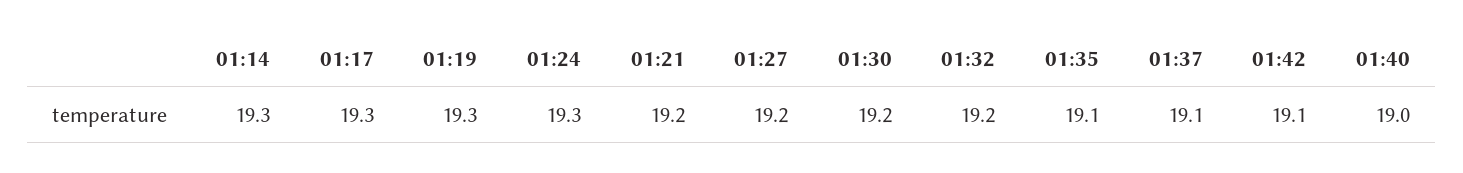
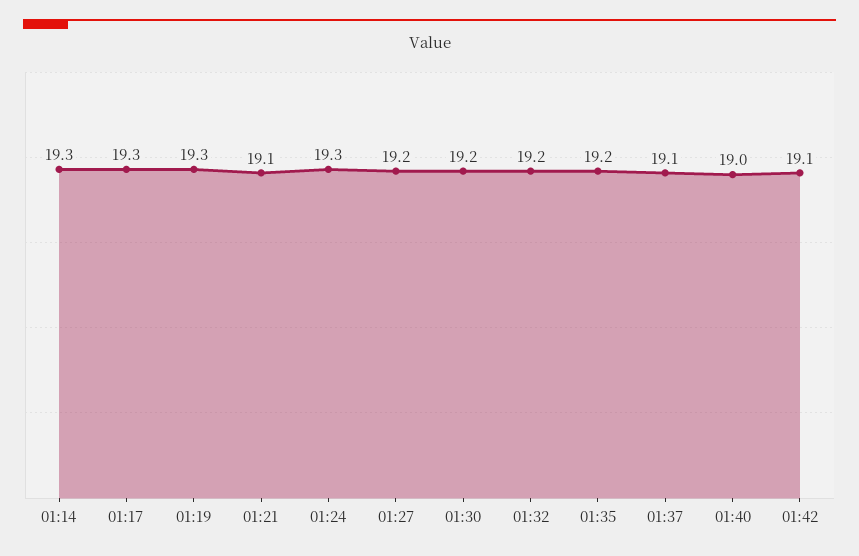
  {
    "01:14": 19.3,
    "01:17": 19.3,
    "01:19": 19.3,
    "01:24": 19.3,
-   "01:21": 19.2,
+   "01:21": 19.1,
    "01:27": 19.2,
    "01:30": 19.2,
    "01:32": 19.2,
-   "01:35": 19.1,
+   "01:35": 19.2,
    "01:37": 19.1,
    "01:42": 19.1,
    "01:40": 19
  }

